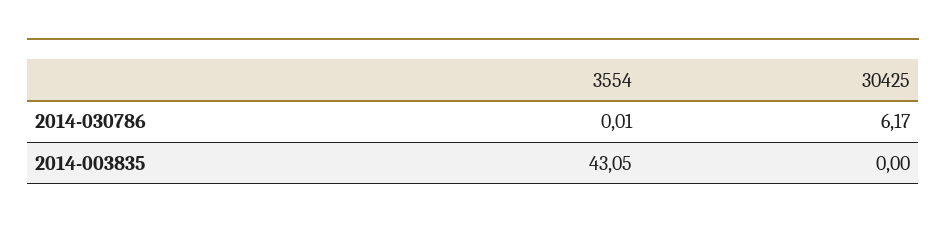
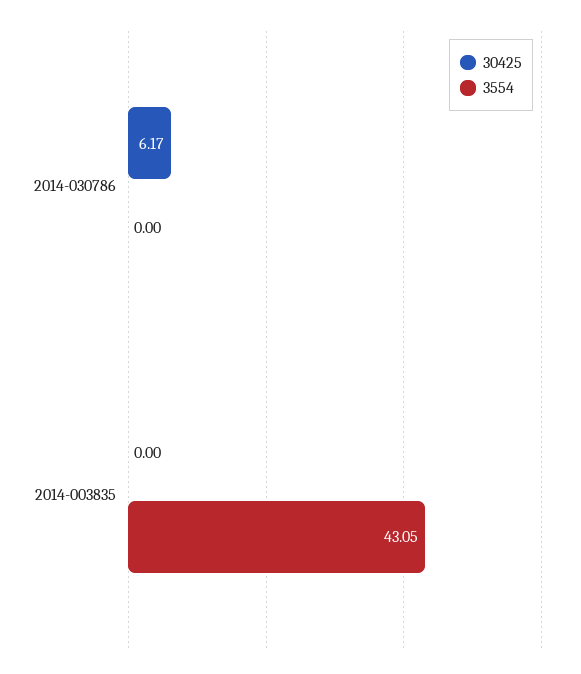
  {
    "3554": {
-     "2014-030786": 0.01,
+     "2014-030786": 0,
      "2014-003835": 43.05
    },
    "30425": {
      "2014-030786": 6.17,
      "2014-003835": 0
    }
  }

